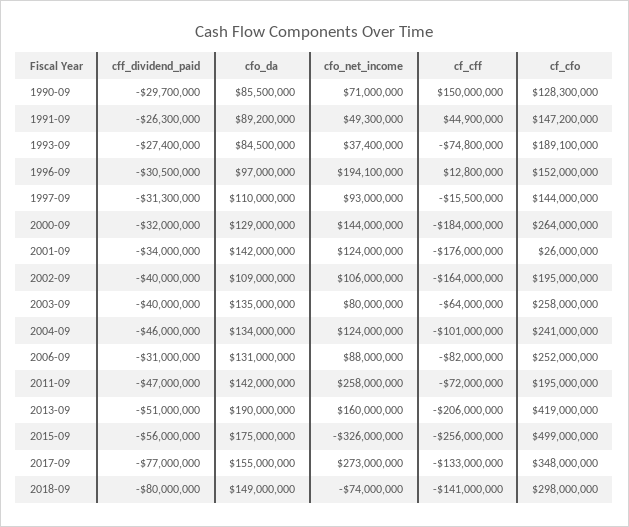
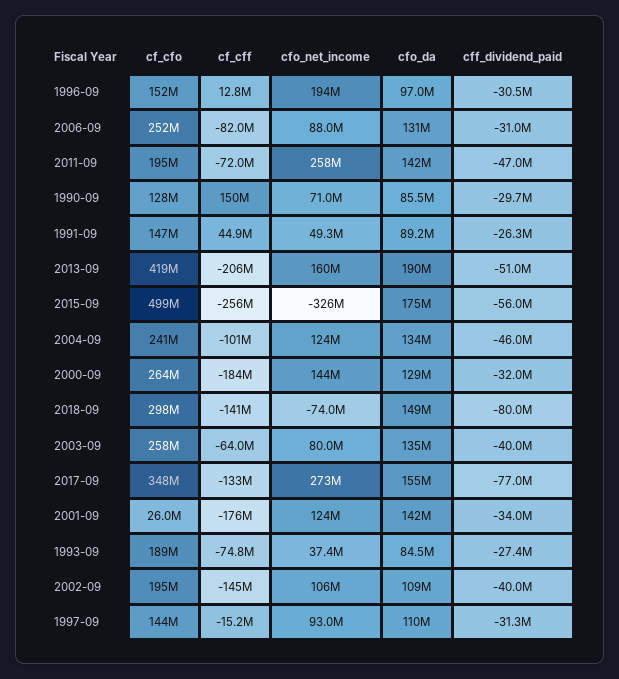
  {
    "cff_dividend_paid": {
      "1990-09": -29700000,
      "1991-09": -26300000,
      "1993-09": -27400000,
      "1996-09": -30500000,
      "1997-09": -31300000,
      "2000-09": -32000000,
      "2001-09": -34000000,
      "2002-09": -40000000,
      "2003-09": -40000000,
      "2004-09": -46000000,
      "2006-09": -31000000,
      "2011-09": -47000000,
      "2013-09": -51000000,
      "2015-09": -56000000,
      "2017-09": -77000000,
      "2018-09": -80000000
    },
    "cfo_da": {
      "1990-09": 85500000,
      "1991-09": 89200000,
      "1993-09": 84500000,
      "1996-09": 97000000,
      "1997-09": 110000000,
      "2000-09": 129000000,
      "2001-09": 142000000,
      "2002-09": 109000000,
      "2003-09": 135000000,
      "2004-09": 134000000,
      "2006-09": 131000000,
      "2011-09": 142000000,
      "2013-09": 190000000,
      "2015-09": 175000000,
      "2017-09": 155000000,
      "2018-09": 149000000
    },
    "cfo_net_income": {
      "1990-09": 71000000,
      "1991-09": 49300000,
      "1993-09": 37400000,
      "1996-09": 194100000,
      "1997-09": 93000000,
      "2000-09": 144000000,
      "2001-09": 124000000,
      "2002-09": 106000000,
      "2003-09": 80000000,
      "2004-09": 124000000,
      "2006-09": 88000000,
      "2011-09": 258000000,
      "2013-09": 160000000,
      "2015-09": -326000000,
      "2017-09": 273000000,
      "2018-09": -74000000
    },
    "cf_cff": {
      "1990-09": 150000000,
      "1991-09": 44900000,
      "1993-09": -74800000,
      "1996-09": 12800000,
-     "1997-09": -15500000,
+     "1997-09": -15200000,
      "2000-09": -184000000,
      "2001-09": -176000000,
-     "2002-09": -164000000,
+     "2002-09": -145000000,
      "2003-09": -64000000,
      "2004-09": -101000000,
      "2006-09": -82000000,
      "2011-09": -72000000,
      "2013-09": -206000000,
      "2015-09": -256000000,
      "2017-09": -133000000,
      "2018-09": -141000000
    },
    "cf_cfo": {
      "1990-09": 128300000,
      "1991-09": 147200000,
      "1993-09": 189100000,
      "1996-09": 152000000,
      "1997-09": 144000000,
      "2000-09": 264000000,
      "2001-09": 26000000,
      "2002-09": 195000000,
      "2003-09": 258000000,
      "2004-09": 241000000,
      "2006-09": 252000000,
      "2011-09": 195000000,
      "2013-09": 419000000,
      "2015-09": 499000000,
      "2017-09": 348000000,
      "2018-09": 298000000
    }
  }

